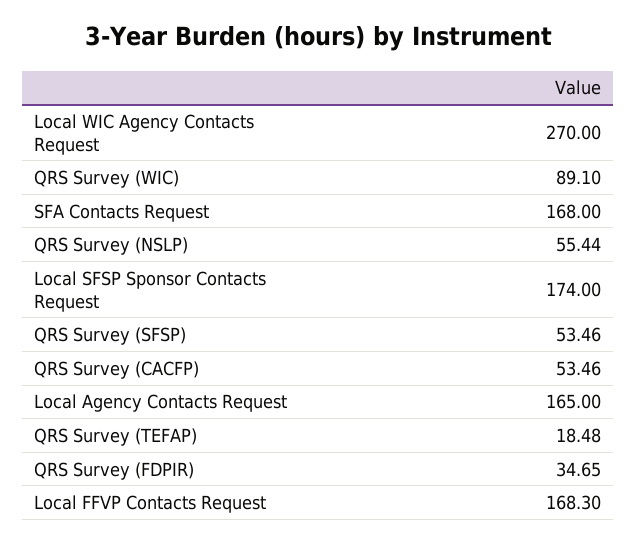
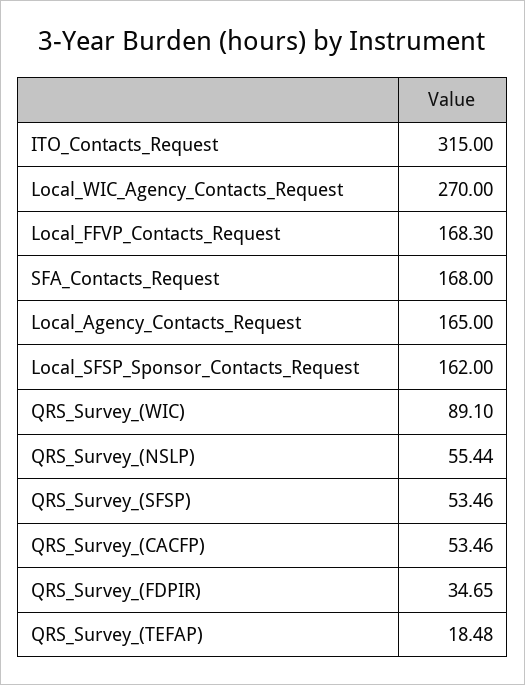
  {
    "Local WIC Agency Contacts Request": 270,
    "QRS Survey (WIC)": 89.1,
    "SFA Contacts Request": 168,
    "QRS Survey (NSLP)": 55.44,
-   "Local SFSP Sponsor Contacts Request": 174,
+   "Local SFSP Sponsor Contacts Request": 162,
    "QRS Survey (SFSP)": 53.46,
    "QRS Survey (CACFP)": 53.46,
    "Local Agency Contacts Request": 165,
    "QRS Survey (TEFAP)": 18.48,
    "QRS Survey (FDPIR)": 34.65,
-   "Local FFVP Contacts Request": 168.3
+   "Local FFVP Contacts Request": 168.3,
+   "ITO_Contacts_Request": 315
  }

